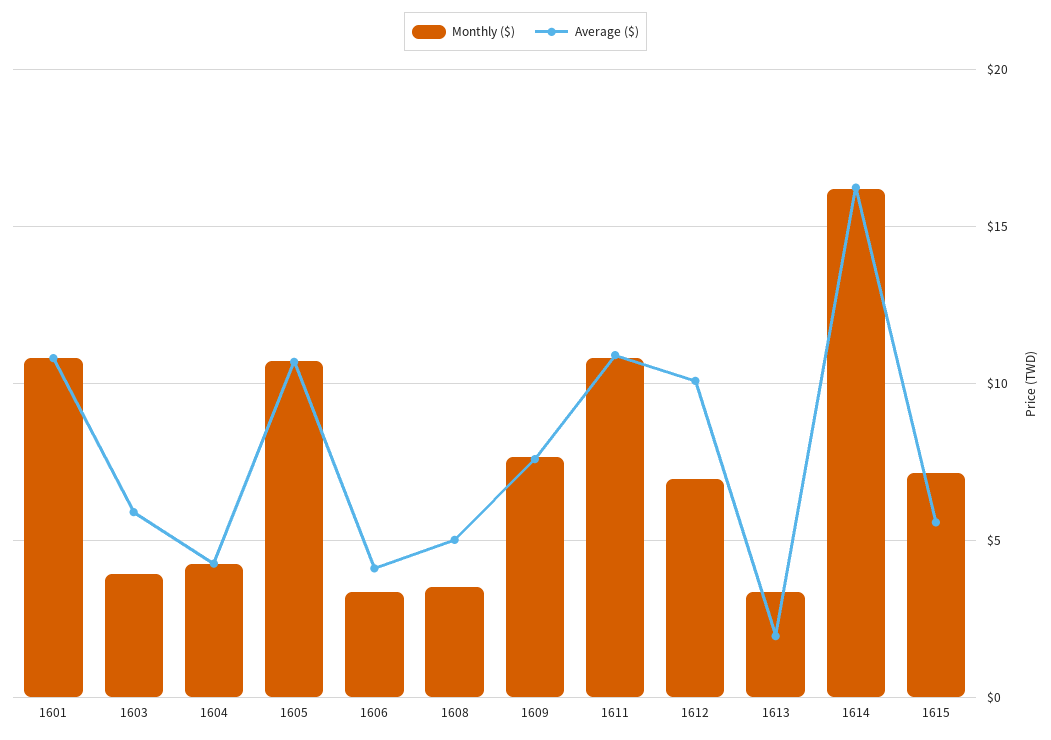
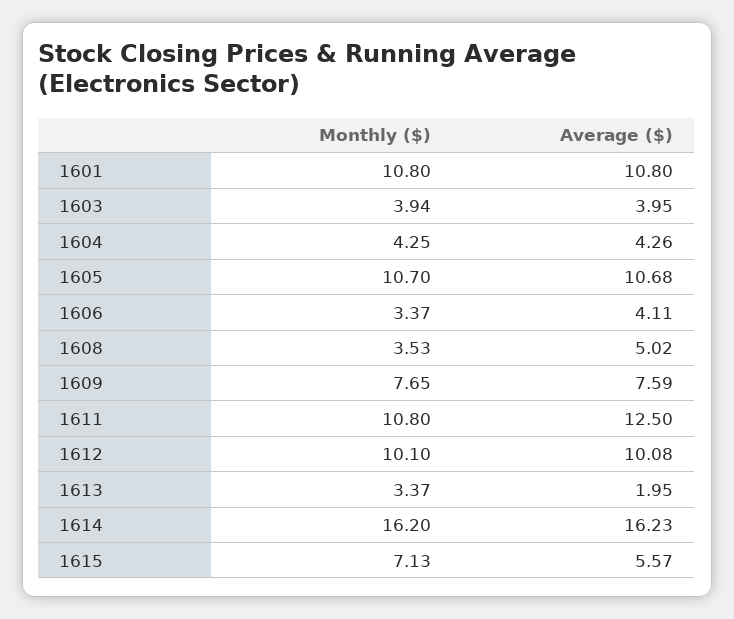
  {
    "Monthly ($)": {
      "1601": 10.8,
      "1603": 3.94,
      "1604": 4.25,
      "1605": 10.7,
      "1606": 3.37,
      "1608": 3.53,
      "1609": 7.65,
      "1611": 10.8,
-     "1612": 7,
+     "1612": 10.1,
      "1613": 3.37,
      "1614": 16.2,
      "1615": 7.13
    },
    "Average ($)": {
      "1601": 10.8,
-     "1603": 6,
+     "1603": 3.95,
      "1604": 4.26,
      "1605": 10.68,
      "1606": 4.11,
      "1608": 5.02,
      "1609": 7.59,
-     "1611": 11,
+     "1611": 12.5,
      "1612": 10.08,
      "1613": 1.95,
      "1614": 16.23,
      "1615": 5.57
    }
  }

